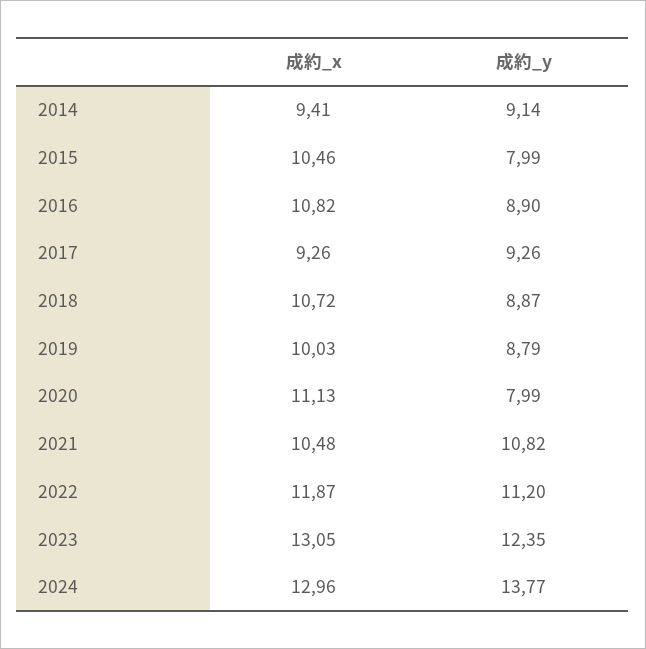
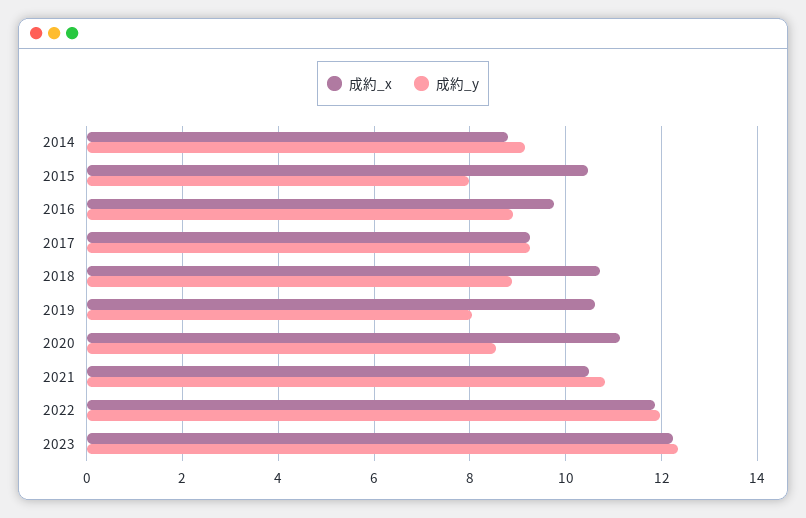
  {
    "成約_x": {
-     "2014": 9.41,
+     "2014": 8.8,
      "2015": 10.46,
-     "2016": 10.82,
+     "2016": 9.8,
      "2017": 9.26,
      "2018": 10.72,
-     "2019": 10.03,
+     "2019": 10.6,
      "2020": 11.13,
      "2021": 10.48,
      "2022": 11.87,
-     "2023": 13.05,
+     "2023": 12.2
-     "2024": 12.96
    },
    "成約_y": {
      "2014": 9.14,
      "2015": 7.99,
      "2016": 8.9,
      "2017": 9.26,
      "2018": 8.87,
-     "2019": 8.79,
+     "2019": 8,
-     "2020": 7.99,
+     "2020": 8.6,
      "2021": 10.82,
-     "2022": 11.2,
+     "2022": 12,
-     "2023": 12.35,
+     "2023": 12.35
-     "2024": 13.77
    }
  }

